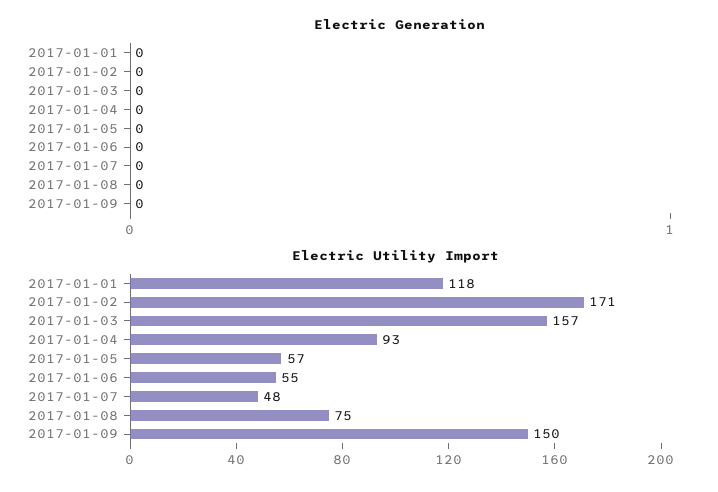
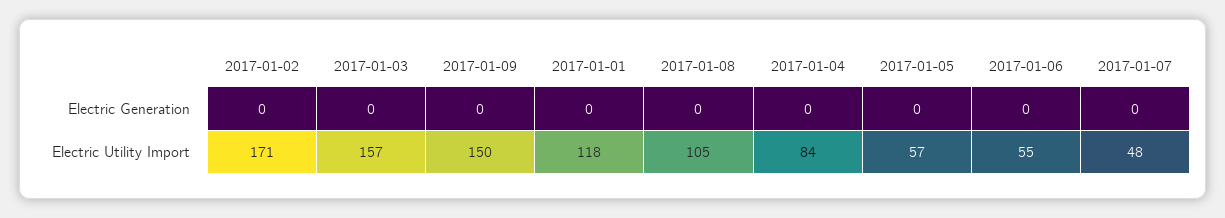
  {
    "Electric Generation": {
      "2017-01-01": 0,
      "2017-01-02": 0,
      "2017-01-03": 0,
      "2017-01-04": 0,
      "2017-01-05": 0,
      "2017-01-06": 0,
      "2017-01-07": 0,
      "2017-01-08": 0,
      "2017-01-09": 0
    },
    "Electric Utility Import": {
      "2017-01-01": 118,
      "2017-01-02": 171,
      "2017-01-03": 157,
-     "2017-01-04": 93,
+     "2017-01-04": 84,
      "2017-01-05": 57,
      "2017-01-06": 55,
      "2017-01-07": 48,
-     "2017-01-08": 75,
+     "2017-01-08": 105,
      "2017-01-09": 150
    }
  }

